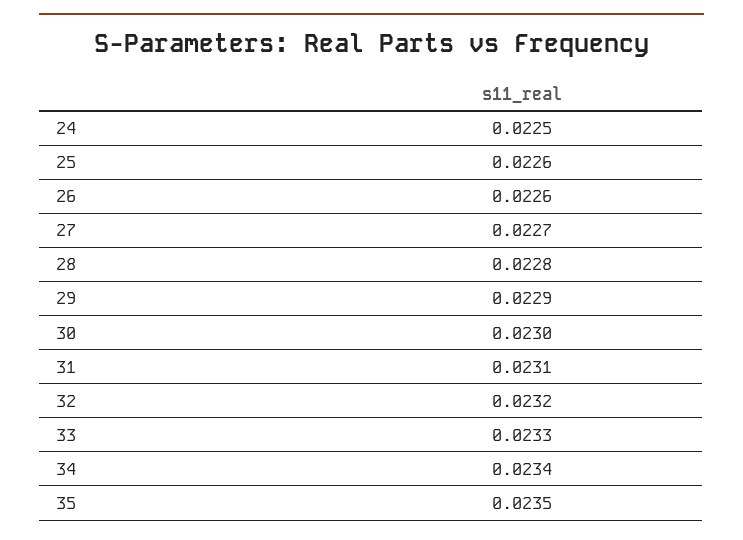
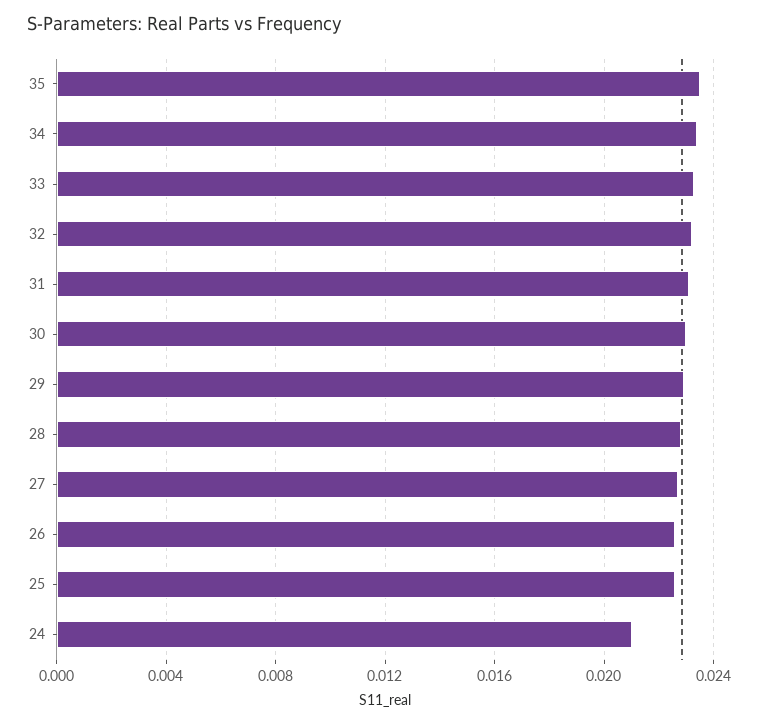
  {
-   "24": 0.0225,
+   "24": 0.021,
    "25": 0.0226,
    "26": 0.0226,
    "27": 0.0227,
    "28": 0.0228,
    "29": 0.0229,
    "30": 0.023,
    "31": 0.0231,
    "32": 0.0232,
    "33": 0.0233,
    "34": 0.0234,
    "35": 0.0235
  }

